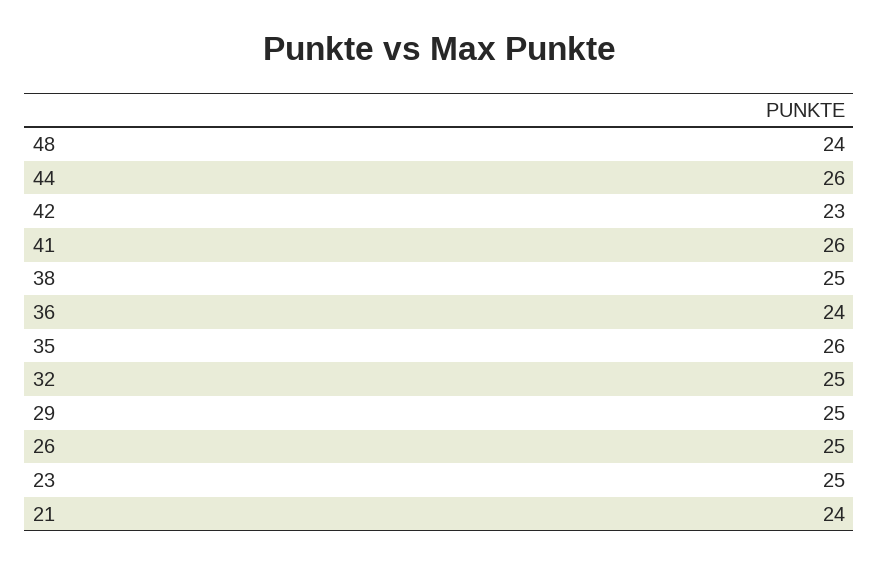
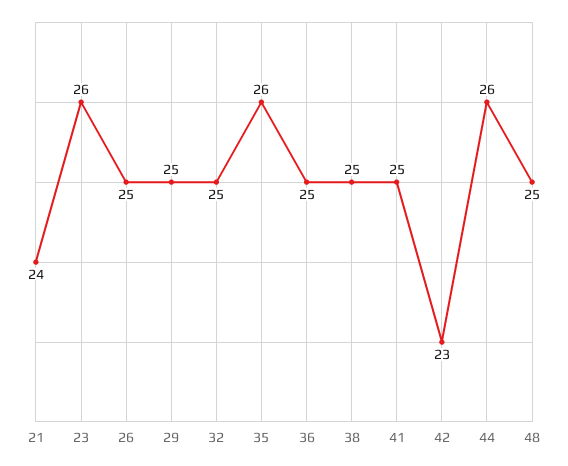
  {
-   "48": 24,
+   "48": 25,
    "44": 26,
    "42": 23,
-   "41": 26,
+   "41": 25,
    "38": 25,
-   "36": 24,
+   "36": 25,
    "35": 26,
    "32": 25,
    "29": 25,
    "26": 25,
-   "23": 25,
+   "23": 26,
    "21": 24
  }

